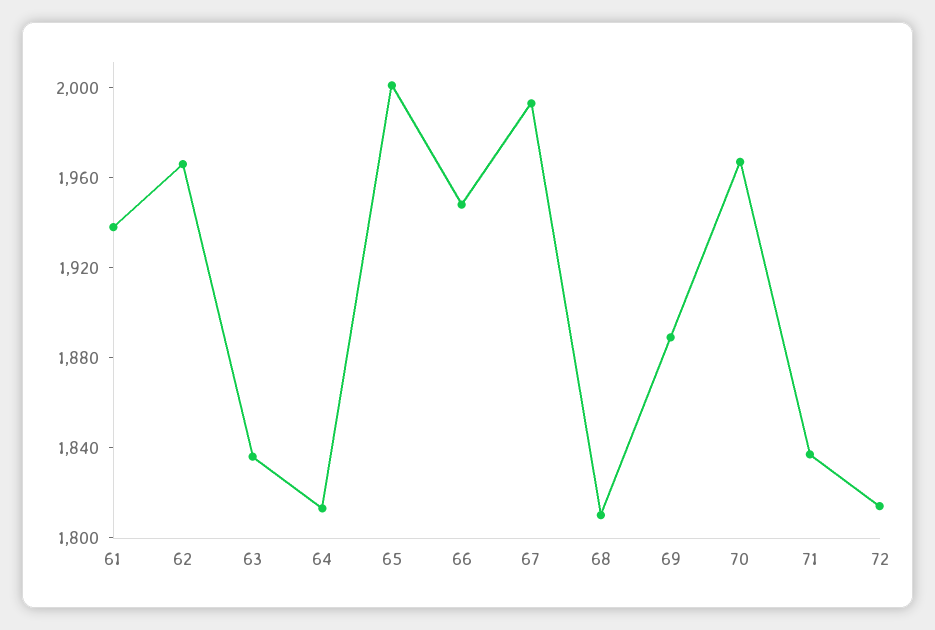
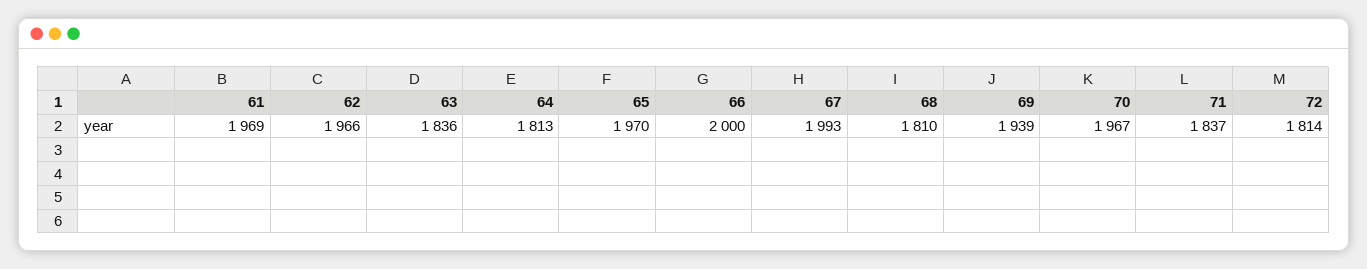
  {
-   "61": 1940,
+   "61": 1969,
    "62": 1966,
    "63": 1836,
    "64": 1813,
-   "65": 2000,
+   "65": 1970,
-   "66": 1950,
+   "66": 2000,
    "67": 1993,
    "68": 1810,
-   "69": 1890,
+   "69": 1939,
    "70": 1967,
    "71": 1837,
    "72": 1814
  }

